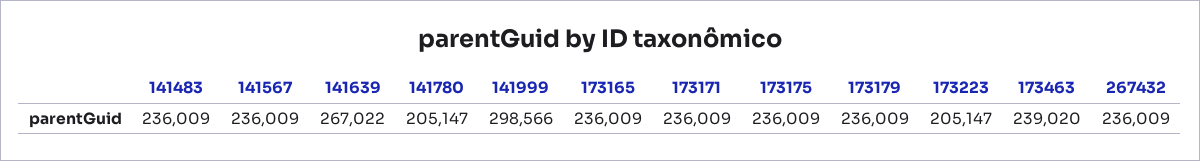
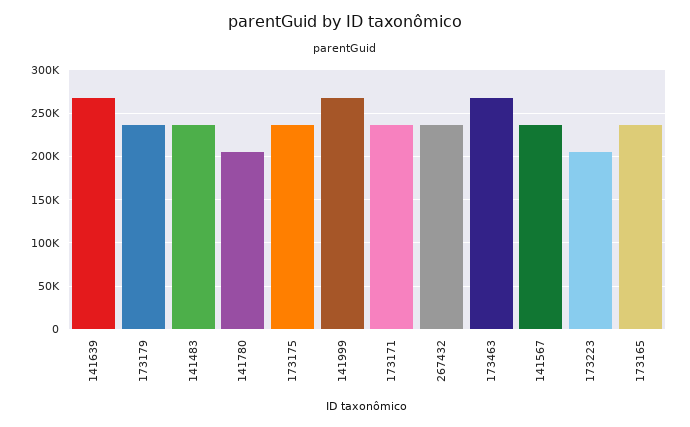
  {
    "141483": 236009,
    "141567": 236009,
    "141639": 267022,
    "141780": 205147,
-   "141999": 298566,
+   "141999": 270000,
    "173165": 236009,
    "173171": 236009,
    "173175": 236009,
    "173179": 236009,
    "173223": 205147,
-   "173463": 239020,
+   "173463": 270000,
    "267432": 236009
  }

